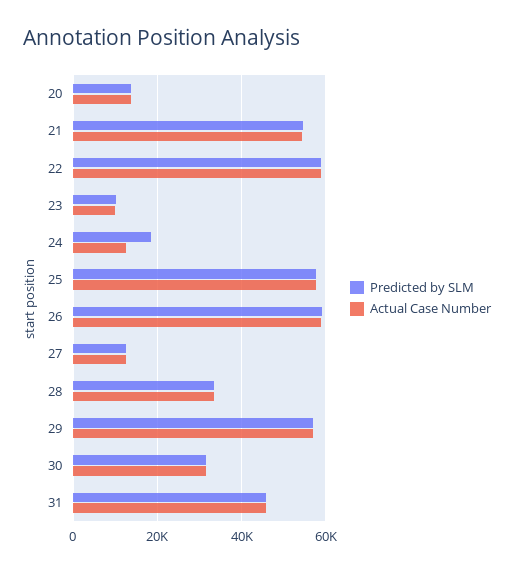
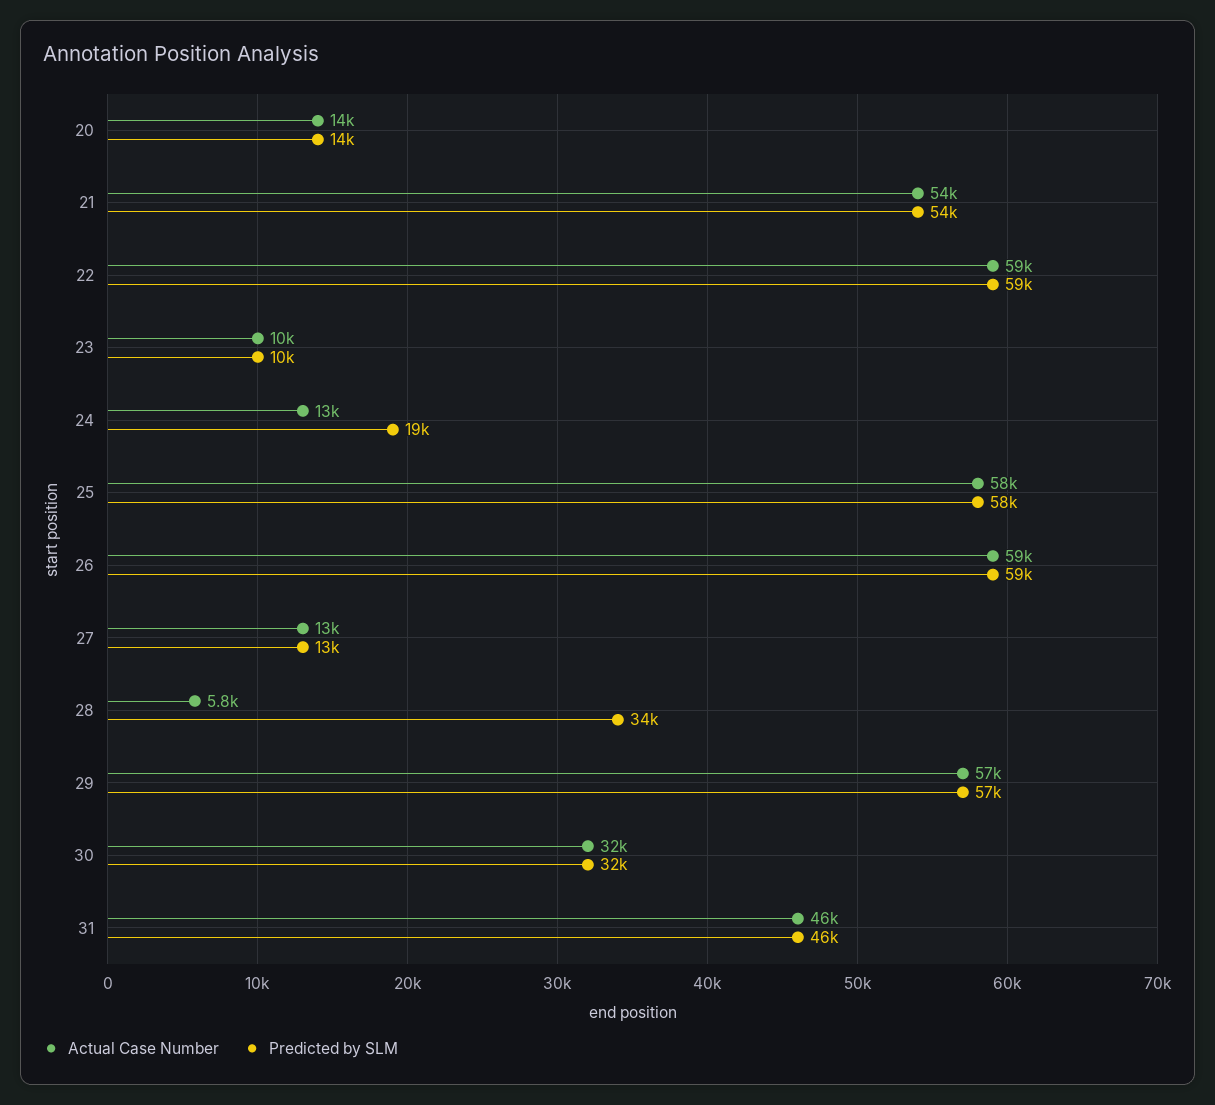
  {
    "Predicted by SLM": {
      "20": 14000,
      "21": 54000,
      "22": 59000,
      "23": 10000,
      "24": 19000,
      "25": 58000,
      "26": 59000,
      "27": 13000,
      "28": 34000,
      "29": 57000,
      "30": 32000,
      "31": 46000
    },
    "Actual Case Number": {
      "20": 14000,
      "21": 54000,
      "22": 59000,
      "23": 10000,
      "24": 13000,
      "25": 58000,
      "26": 59000,
      "27": 13000,
-     "28": 34000,
+     "28": 5800,
      "29": 57000,
      "30": 32000,
      "31": 46000
    }
  }

